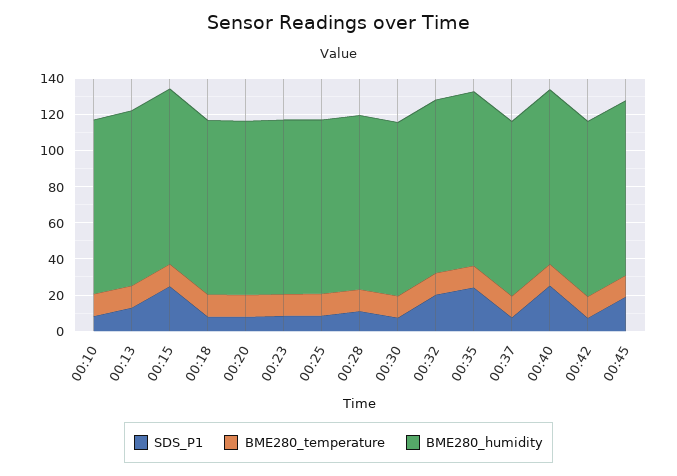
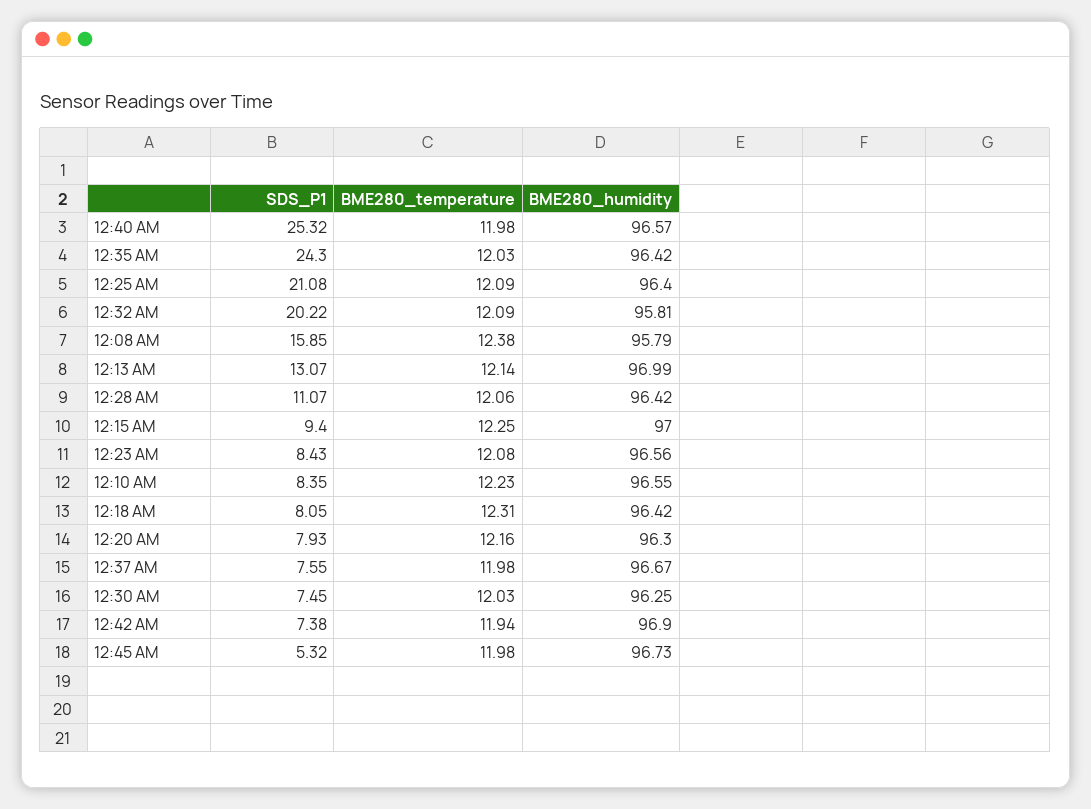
  {
    "SDS_P1": {
      "00:10": 8.35,
      "00:13": 13.07,
-     "00:15": 25,
+     "00:15": 9.4,
      "00:18": 8.05,
      "00:20": 7.93,
      "00:23": 8.43,
-     "00:25": 10,
+     "00:25": 21.08,
      "00:28": 11.07,
      "00:30": 7.45,
      "00:32": 20.22,
      "00:35": 24.3,
      "00:37": 7.55,
      "00:40": 25.32,
      "00:42": 7.38,
-     "00:45": 20
+     "00:45": 5.32,
+     "12:08 AM": 15.85
    },
    "BME280_temperature": {
      "00:10": 12.23,
      "00:13": 12.14,
      "00:15": 12.25,
      "00:18": 12.31,
      "00:20": 12.16,
      "00:23": 12.08,
      "00:25": 12.09,
      "00:28": 12.06,
      "00:30": 12.03,
      "00:32": 12.09,
      "00:35": 12.03,
      "00:37": 11.98,
      "00:40": 11.98,
      "00:42": 11.94,
-     "00:45": 11.98
+     "00:45": 11.98,
+     "12:08 AM": 12.38
    },
    "BME280_humidity": {
      "00:10": 96.55,
      "00:13": 96.99,
      "00:15": 97,
      "00:18": 96.42,
      "00:20": 96.3,
      "00:23": 96.56,
      "00:25": 96.4,
      "00:28": 96.42,
      "00:30": 96.25,
      "00:32": 95.81,
      "00:35": 96.42,
      "00:37": 96.67,
      "00:40": 96.57,
      "00:42": 96.9,
-     "00:45": 96.73
+     "00:45": 96.73,
+     "12:08 AM": 95.79
    }
  }

